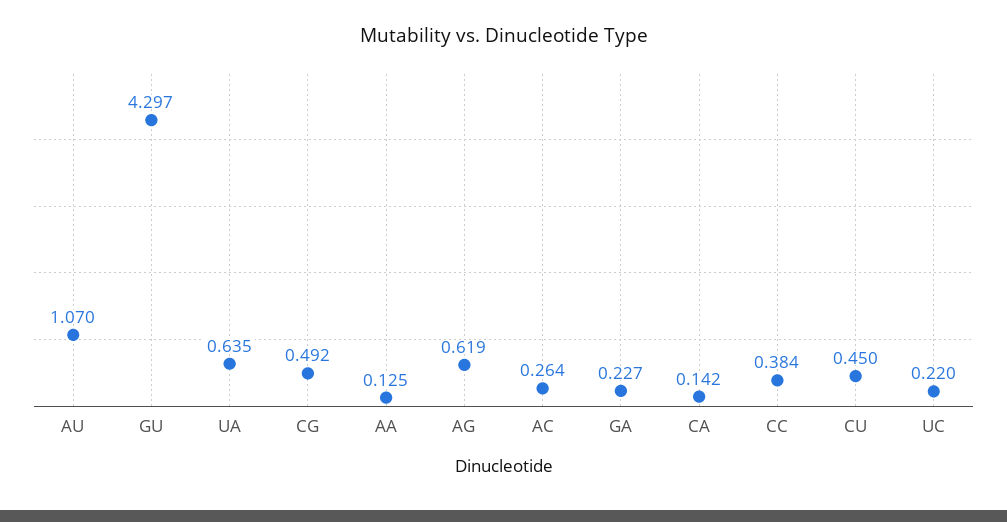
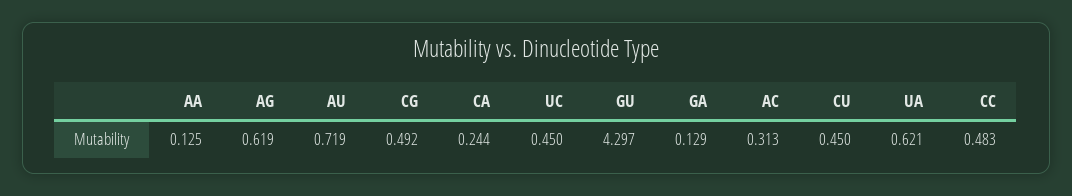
  {
-   "AU": 1.07,
+   "AU": 0.719,
    "GU": 4.297,
-   "UA": 0.635,
+   "UA": 0.621,
    "CG": 0.492,
    "AA": 0.125,
    "AG": 0.619,
-   "AC": 0.264,
+   "AC": 0.313,
-   "GA": 0.227,
+   "GA": 0.129,
-   "CA": 0.142,
+   "CA": 0.244,
-   "CC": 0.384,
+   "CC": 0.483,
    "CU": 0.45,
-   "UC": 0.22
+   "UC": 0.45
  }

